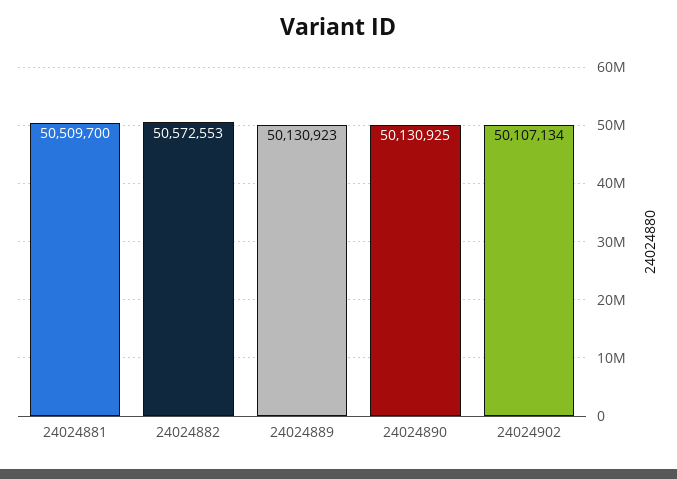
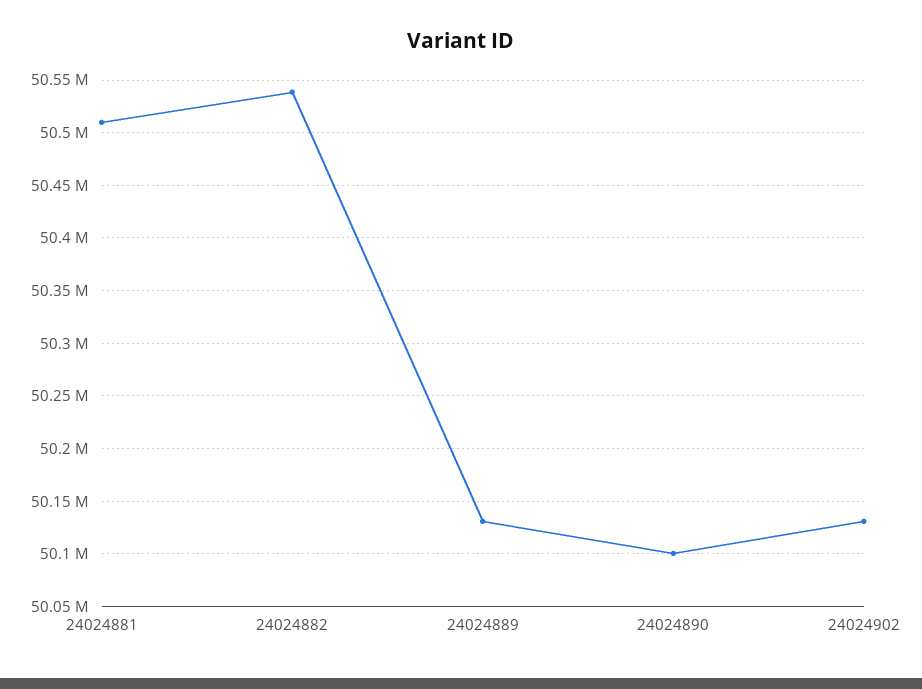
  {
    "24024881": 50509700,
-   "24024882": 50572553,
+   "24024882": 50540000,
    "24024889": 50130923,
-   "24024890": 50130925,
+   "24024890": 50100000,
-   "24024902": 50107134
+   "24024902": 50130000
  }

